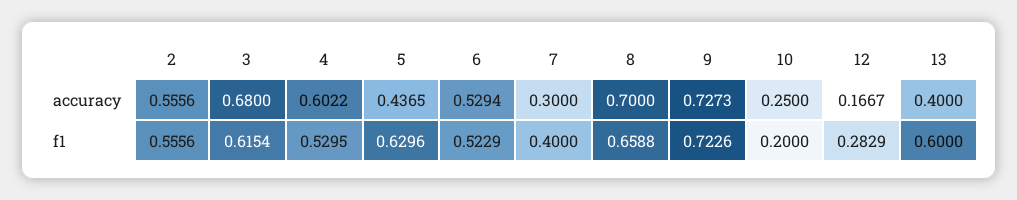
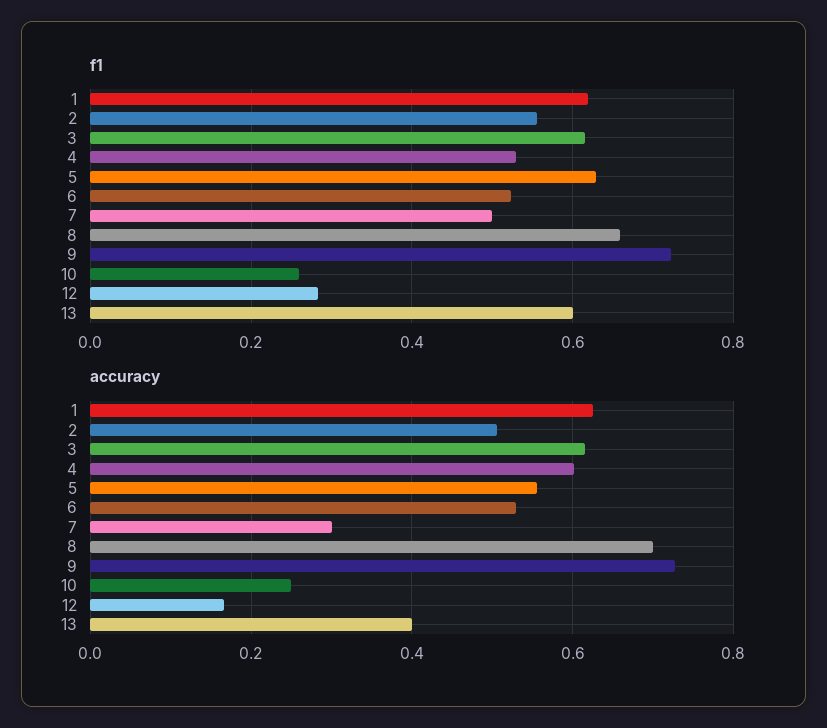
  {
    "accuracy": {
-     "2": 0.5556,
+     "2": 0.5,
-     "3": 0.68,
+     "3": 0.62,
      "4": 0.6022,
-     "5": 0.4365,
+     "5": 0.56,
      "6": 0.5294,
      "7": 0.3,
      "8": 0.7,
      "9": 0.7273,
      "10": 0.25,
      "12": 0.1667,
-     "13": 0.4
+     "13": 0.4,
+     "1": 0.62
    },
    "f1": {
      "2": 0.5556,
      "3": 0.6154,
      "4": 0.5295,
      "5": 0.6296,
      "6": 0.5229,
-     "7": 0.4,
+     "7": 0.5,
      "8": 0.6588,
      "9": 0.7226,
-     "10": 0.2,
+     "10": 0.26,
      "12": 0.2829,
-     "13": 0.6
+     "13": 0.6,
+     "1": 0.62
    }
  }

